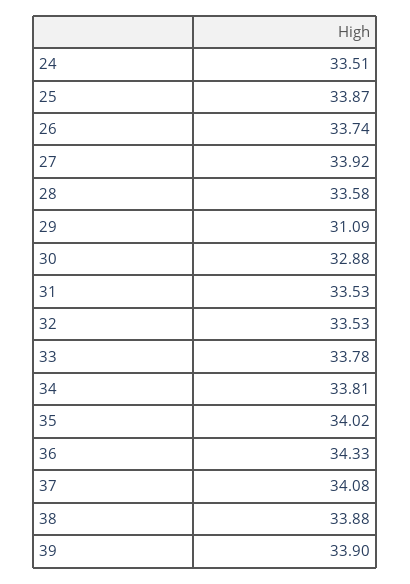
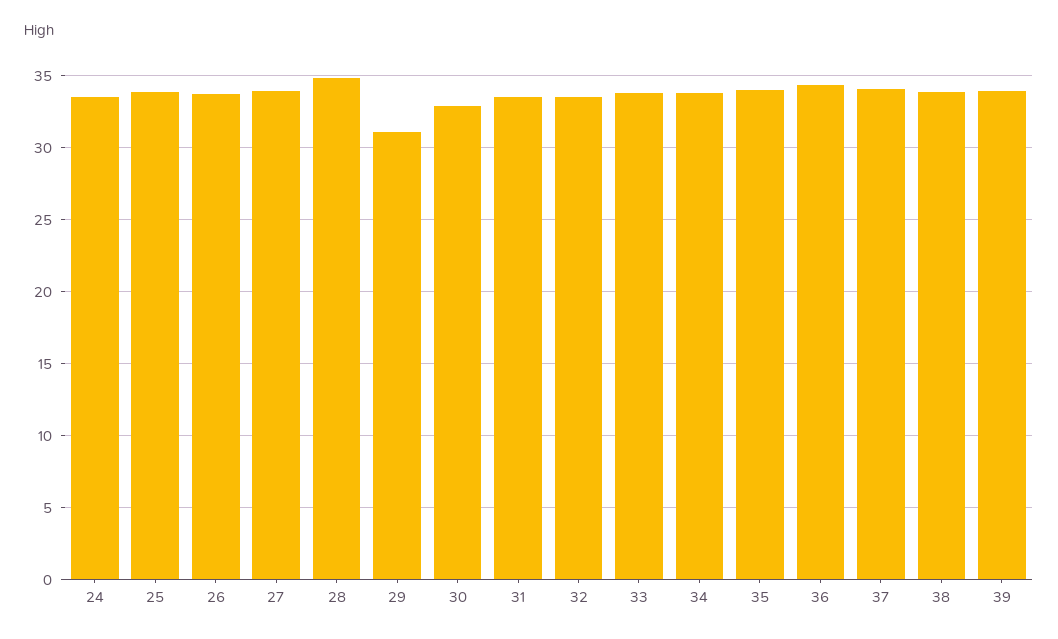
  {
    "24": 33.51,
    "25": 33.87,
    "26": 33.74,
    "27": 33.92,
-   "28": 33.58,
+   "28": 35,
    "29": 31.09,
    "30": 32.88,
    "31": 33.53,
    "32": 33.53,
    "33": 33.78,
    "34": 33.81,
    "35": 34.02,
    "36": 34.33,
    "37": 34.08,
    "38": 33.88,
    "39": 33.9
  }

